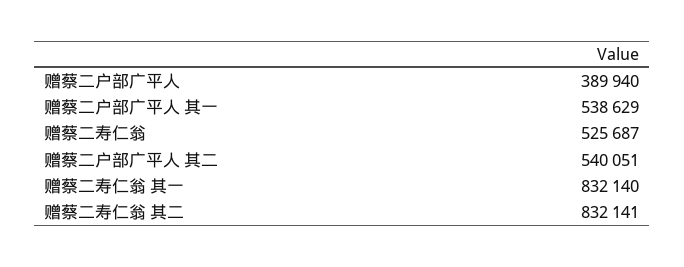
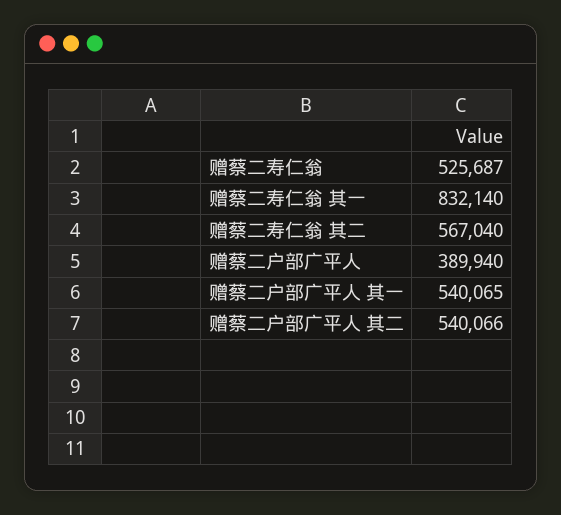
  {
    "赠蔡二户部广平人": 389940,
-   "赠蔡二户部广平人 其一": 538629,
+   "赠蔡二户部广平人 其一": 540065,
    "赠蔡二寿仁翁": 525687,
-   "赠蔡二户部广平人 其二": 540051,
+   "赠蔡二户部广平人 其二": 540066,
    "赠蔡二寿仁翁 其一": 832140,
-   "赠蔡二寿仁翁 其二": 832141
+   "赠蔡二寿仁翁 其二": 567040
  }

